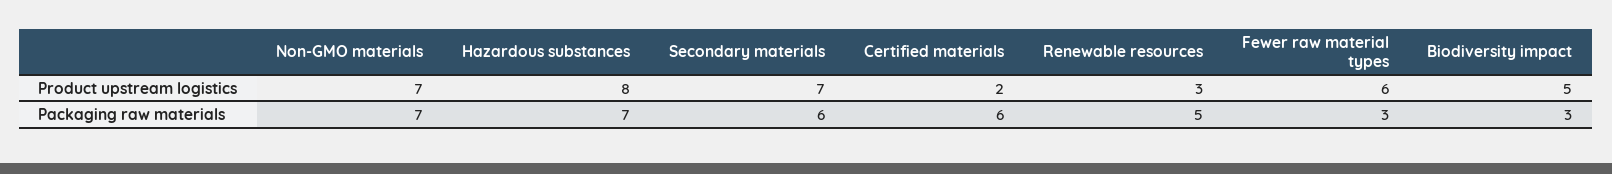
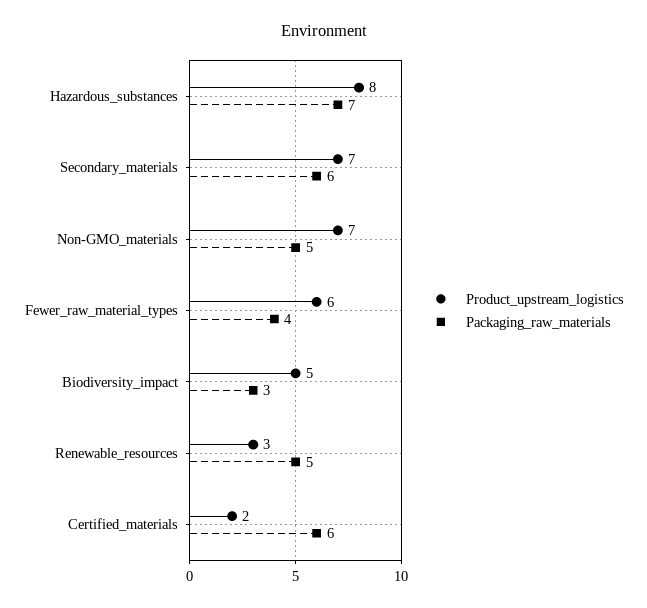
  {
    "Product upstream logistics": {
      "Non-GMO materials": 7,
      "Hazardous substances": 8,
      "Secondary materials": 7,
      "Certified materials": 2,
      "Renewable resources": 3,
      "Fewer raw material types": 6,
      "Biodiversity impact": 5
    },
    "Packaging raw materials": {
-     "Non-GMO materials": 7,
+     "Non-GMO materials": 5,
      "Hazardous substances": 7,
      "Secondary materials": 6,
      "Certified materials": 6,
      "Renewable resources": 5,
-     "Fewer raw material types": 3,
+     "Fewer raw material types": 4,
      "Biodiversity impact": 3
    }
  }

